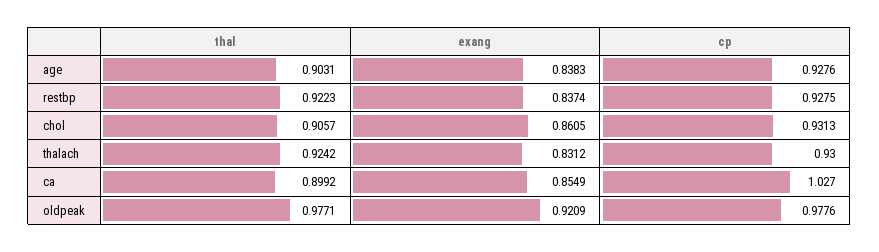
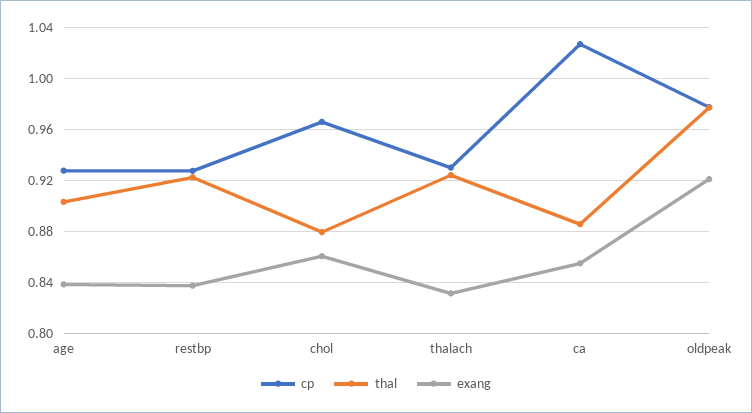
  {
    "thal": {
      "age": 0.9031,
      "restbp": 0.9223,
-     "chol": 0.9057,
+     "chol": 0.88,
      "thalach": 0.9242,
-     "ca": 0.8992,
+     "ca": 0.885,
      "oldpeak": 0.9771
    },
    "exang": {
      "age": 0.8383,
      "restbp": 0.8374,
      "chol": 0.8605,
      "thalach": 0.8312,
      "ca": 0.8549,
      "oldpeak": 0.9209
    },
    "cp": {
      "age": 0.9276,
      "restbp": 0.9275,
-     "chol": 0.9313,
+     "chol": 0.965,
      "thalach": 0.93,
      "ca": 1.027,
      "oldpeak": 0.9776
    }
  }

